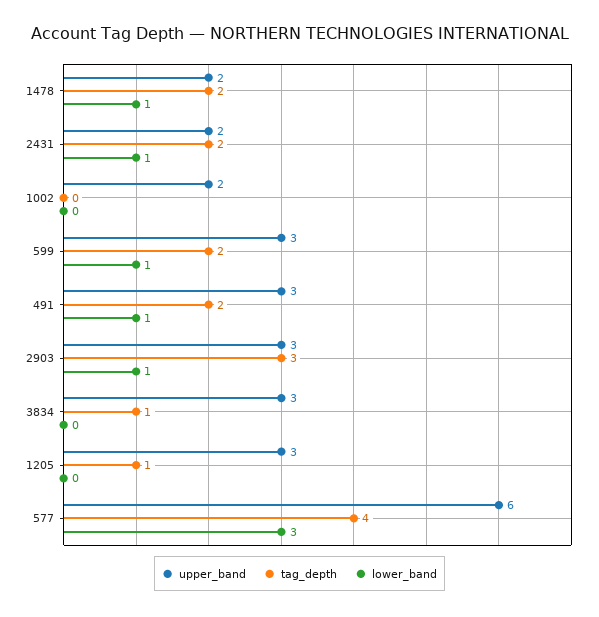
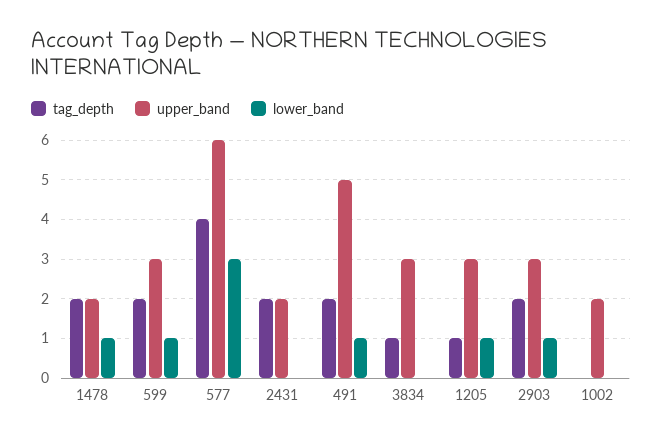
  {
    "upper_band": {
      "1478": 2,
      "2431": 2,
      "1002": 2,
      "599": 3,
-     "491": 3,
+     "491": 5,
      "2903": 3,
      "3834": 3,
      "1205": 3,
      "577": 6
    },
    "tag_depth": {
      "1478": 2,
      "2431": 2,
      "1002": 0,
      "599": 2,
      "491": 2,
-     "2903": 3,
+     "2903": 2,
      "3834": 1,
      "1205": 1,
      "577": 4
    },
    "lower_band": {
      "1478": 1,
-     "2431": 1,
+     "2431": 0,
      "1002": 0,
      "599": 1,
      "491": 1,
      "2903": 1,
      "3834": 0,
-     "1205": 0,
+     "1205": 1,
      "577": 3
    }
  }

